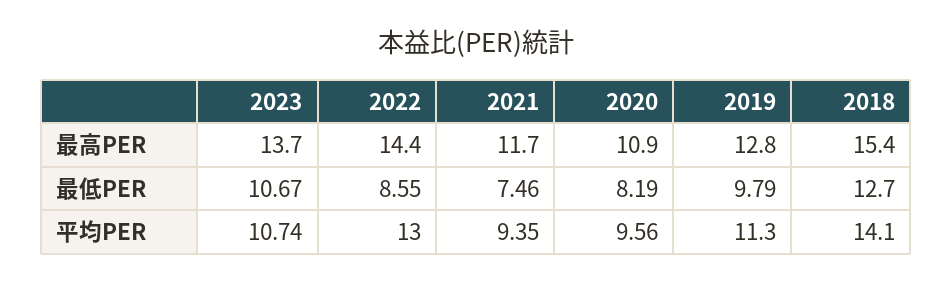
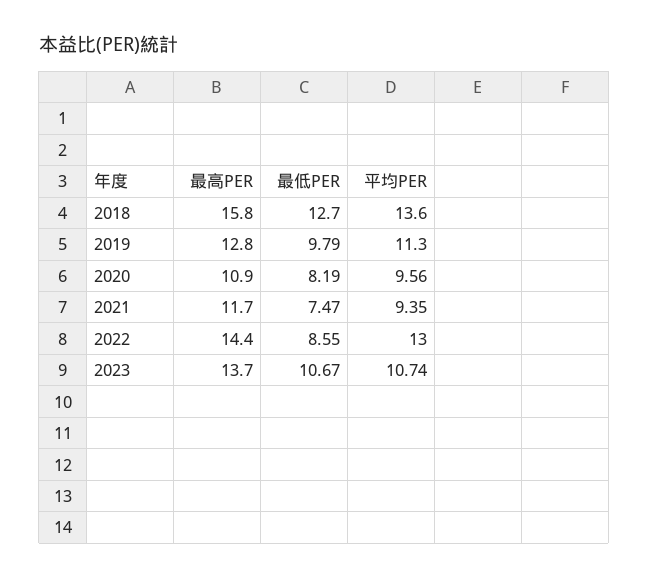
  {
    "2023": {
      "最高PER": 13.7,
      "最低PER": 10.67,
      "平均PER": 10.74
    },
    "2022": {
      "最高PER": 14.4,
      "最低PER": 8.55,
      "平均PER": 13
    },
    "2021": {
      "最高PER": 11.7,
-     "最低PER": 7.46,
+     "最低PER": 7.47,
      "平均PER": 9.35
    },
    "2020": {
      "最高PER": 10.9,
      "最低PER": 8.19,
      "平均PER": 9.56
    },
    "2019": {
      "最高PER": 12.8,
      "最低PER": 9.79,
      "平均PER": 11.3
    },
    "2018": {
-     "最高PER": 15.4,
+     "最高PER": 15.8,
      "最低PER": 12.7,
-     "平均PER": 14.1
+     "平均PER": 13.6
    }
  }

